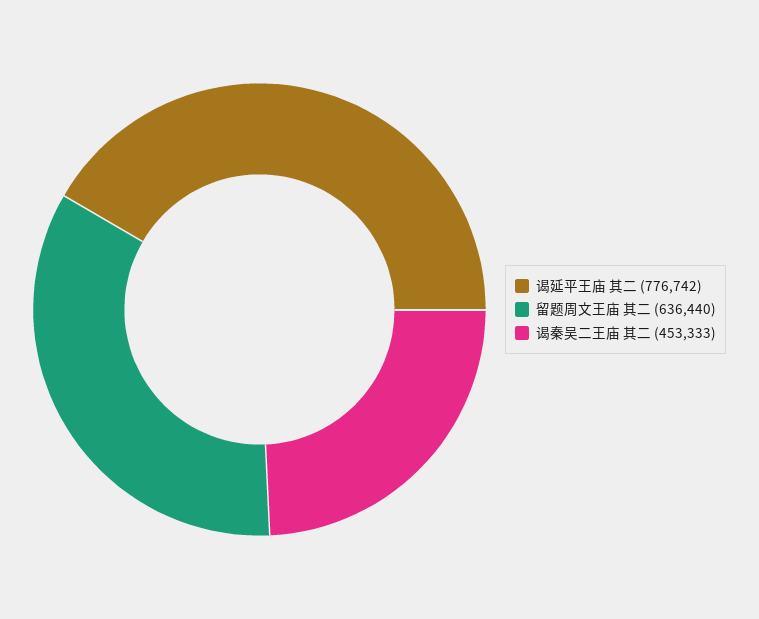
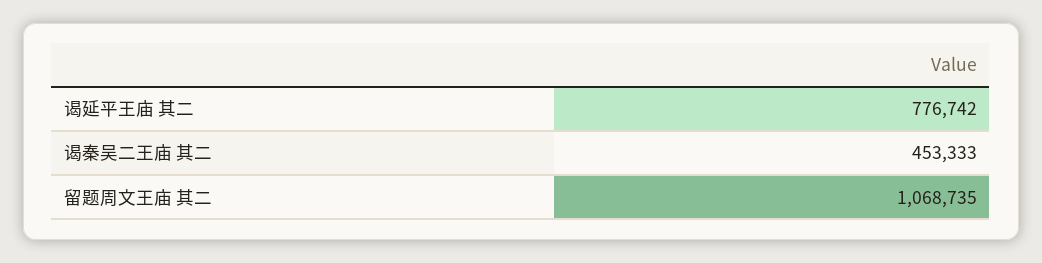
  {
    "谒延平王庙 其二": 776742,
-   "留题周文王庙 其二": 636440,
+   "留题周文王庙 其二": 1068735,
    "谒秦吴二王庙 其二": 453333
  }

